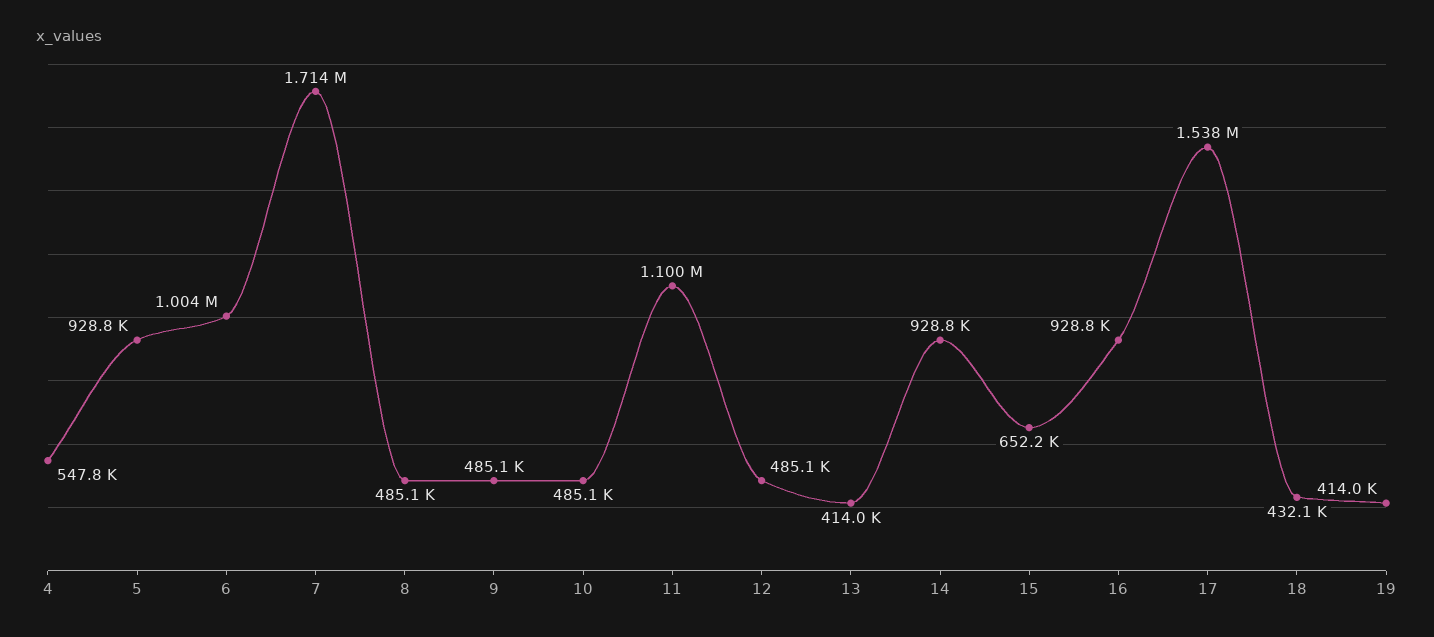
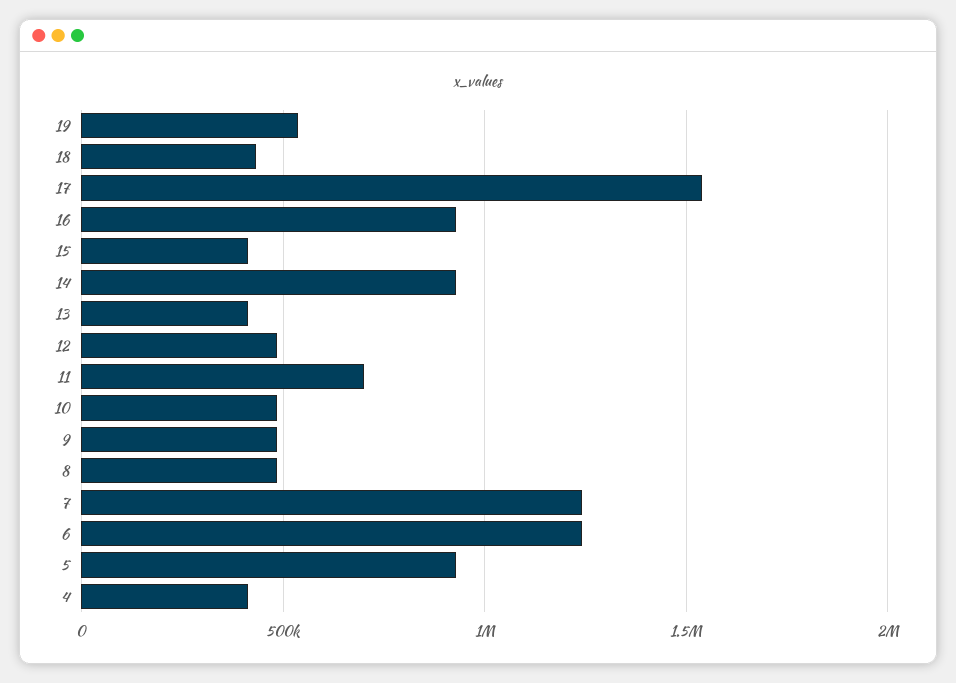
  {
-   "4": 547800,
+   "4": 400000,
    "5": 928800,
-   "6": 1004000,
+   "6": 1250000,
-   "7": 1714000,
+   "7": 1250000,
    "8": 485100,
    "9": 485100,
    "10": 485100,
-   "11": 1100000,
+   "11": 700000,
    "12": 485100,
    "13": 414000,
    "14": 928800,
-   "15": 652200,
+   "15": 400000,
    "16": 928800,
    "17": 1538000,
    "18": 432100,
-   "19": 414000
+   "19": 550000
  }

